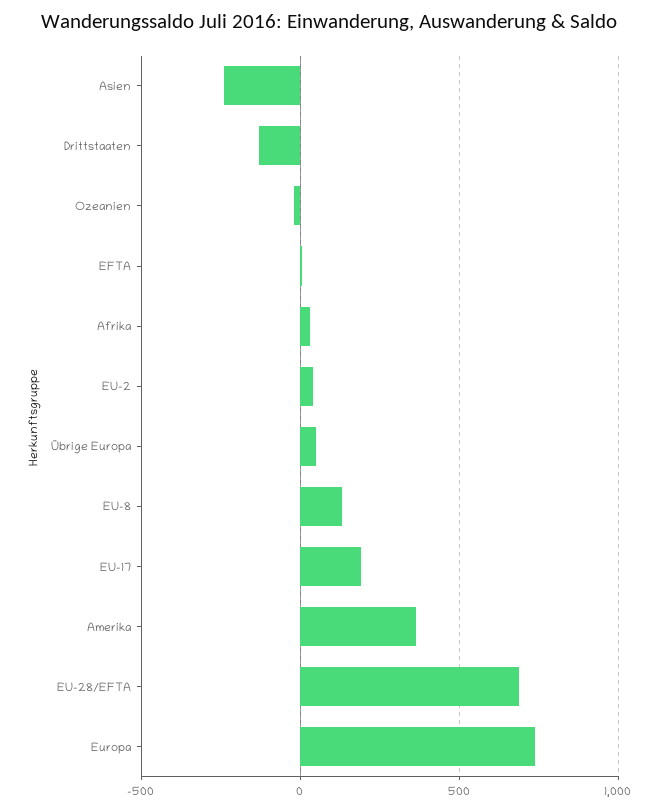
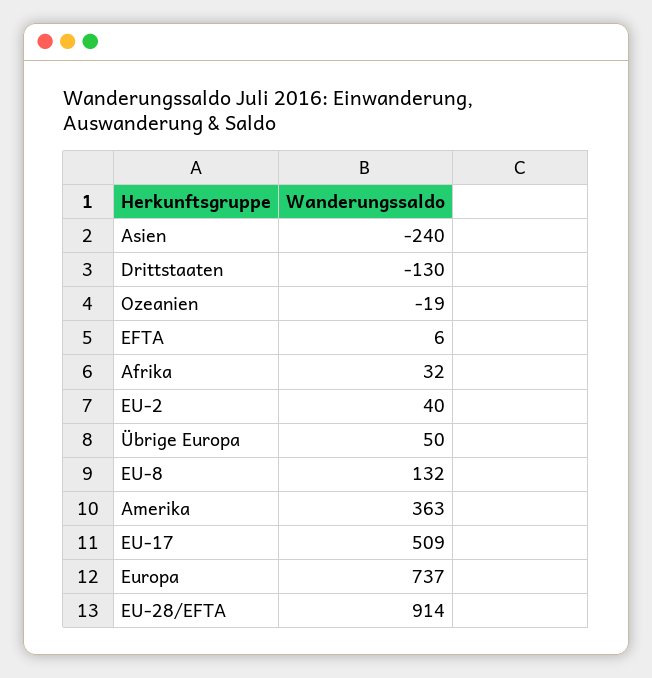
  {
    "Asien": -240,
    "Drittstaaten": -130,
    "Ozeanien": -19,
    "EFTA": 6,
    "Afrika": 32,
    "EU-2": 40,
    "Übrige Europa": 50,
    "EU-8": 132,
-   "EU-17": 200,
+   "EU-17": 509,
    "Amerika": 363,
-   "EU-28/EFTA": 700,
+   "EU-28/EFTA": 914,
    "Europa": 737
  }

